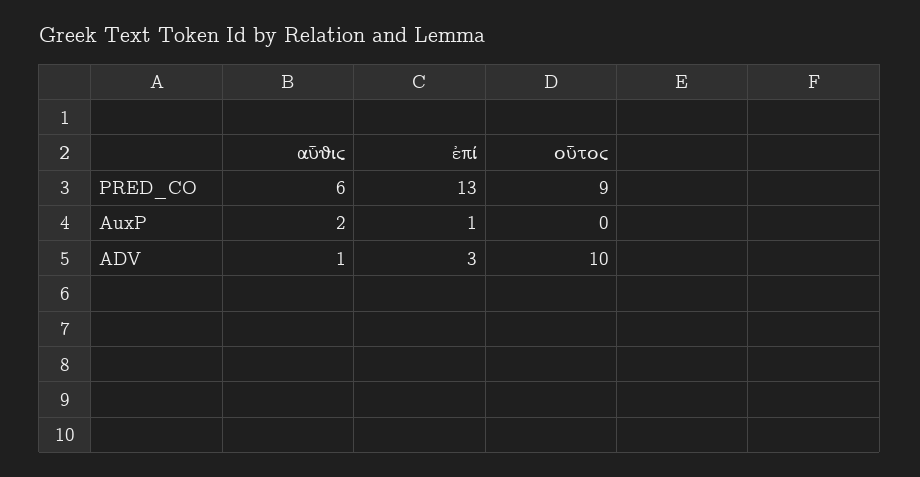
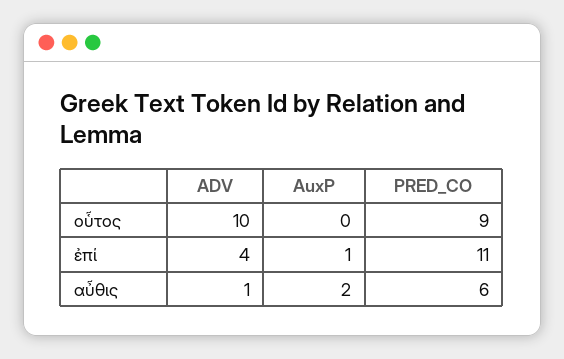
  {
    "αὖθις": {
      "PRED_CO": 6,
      "AuxP": 2,
      "ADV": 1
    },
    "ἐπί": {
-     "PRED_CO": 13,
+     "PRED_CO": 11,
      "AuxP": 1,
-     "ADV": 3
+     "ADV": 4
    },
    "οὗτος": {
      "PRED_CO": 9,
      "AuxP": 0,
      "ADV": 10
    }
  }

